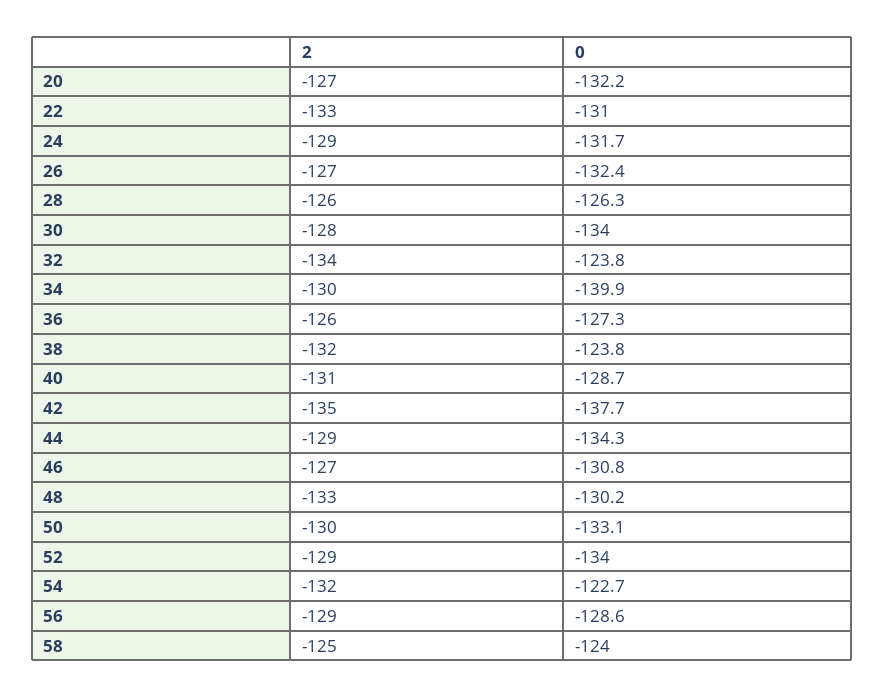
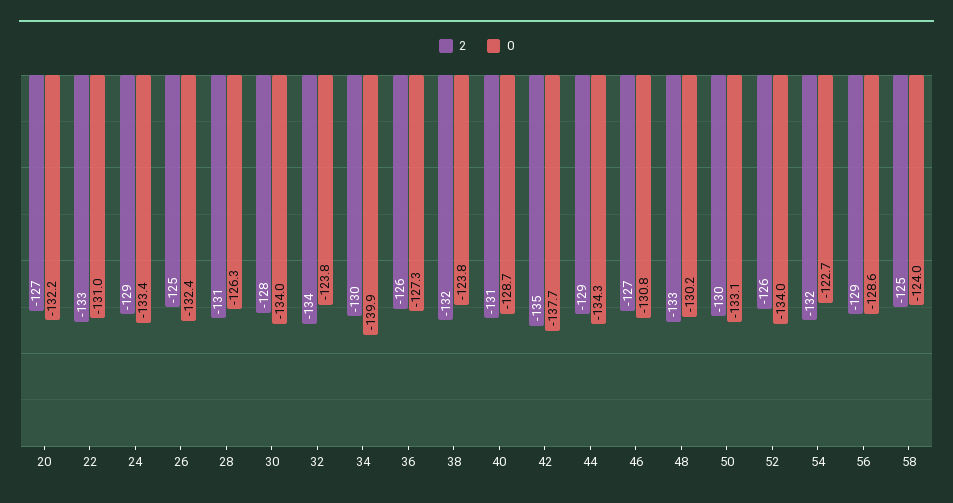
  {
    "2": {
      "20": -127,
      "22": -133,
      "24": -129,
-     "26": -127,
+     "26": -125,
-     "28": -126,
+     "28": -131,
      "30": -128,
      "32": -134,
      "34": -130,
      "36": -126,
      "38": -132,
      "40": -131,
      "42": -135,
      "44": -129,
      "46": -127,
      "48": -133,
      "50": -130,
-     "52": -129,
+     "52": -126,
      "54": -132,
      "56": -129,
      "58": -125
    },
    "0": {
      "20": -132.2,
      "22": -131,
-     "24": -131.7,
+     "24": -133.4,
      "26": -132.4,
      "28": -126.3,
      "30": -134,
      "32": -123.8,
      "34": -139.9,
      "36": -127.3,
      "38": -123.8,
      "40": -128.7,
      "42": -137.7,
      "44": -134.3,
      "46": -130.8,
      "48": -130.2,
      "50": -133.1,
      "52": -134,
      "54": -122.7,
      "56": -128.6,
      "58": -124
    }
  }

